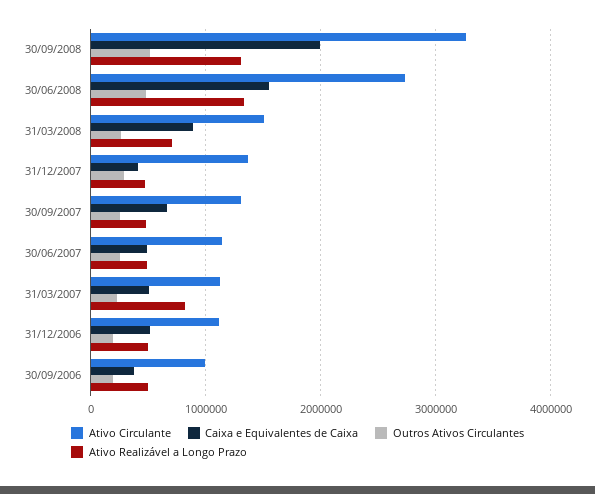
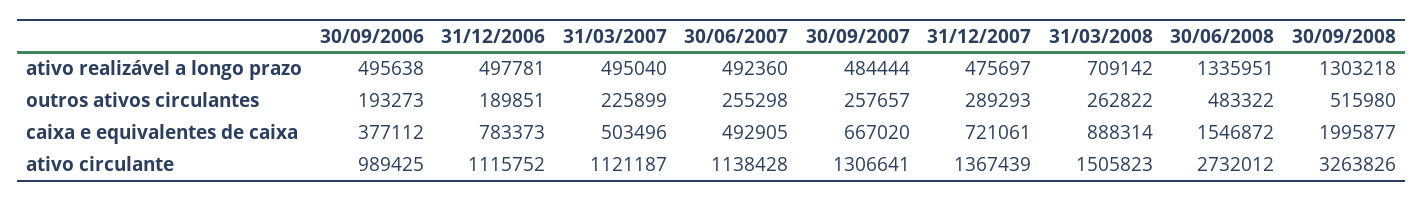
  {
    "Ativo Circulante": {
      "30/09/2008": 3263826,
      "30/06/2008": 2732012,
      "31/03/2008": 1505823,
      "31/12/2007": 1367439,
      "30/09/2007": 1306641,
      "30/06/2007": 1138428,
      "31/03/2007": 1121187,
      "31/12/2006": 1115752,
      "30/09/2006": 989425
    },
    "Caixa e Equivalentes de Caixa": {
      "30/09/2008": 1995877,
      "30/06/2008": 1546872,
      "31/03/2008": 888314,
-     "31/12/2007": 400000,
+     "31/12/2007": 721061,
      "30/09/2007": 667020,
      "30/06/2007": 492905,
      "31/03/2007": 503496,
-     "31/12/2006": 500000,
+     "31/12/2006": 783373,
      "30/09/2006": 377112
    },
    "Outros Ativos Circulantes": {
      "30/09/2008": 515980,
      "30/06/2008": 483322,
      "31/03/2008": 262822,
      "31/12/2007": 289293,
      "30/09/2007": 257657,
      "30/06/2007": 255298,
      "31/03/2007": 225899,
      "31/12/2006": 189851,
      "30/09/2006": 193273
    },
    "Ativo Realizável a Longo Prazo": {
      "30/09/2008": 1303218,
      "30/06/2008": 1335951,
      "31/03/2008": 709142,
      "31/12/2007": 475697,
      "30/09/2007": 484444,
      "30/06/2007": 492360,
-     "31/03/2007": 800000,
+     "31/03/2007": 495040,
      "31/12/2006": 497781,
      "30/09/2006": 495638
    }
  }

